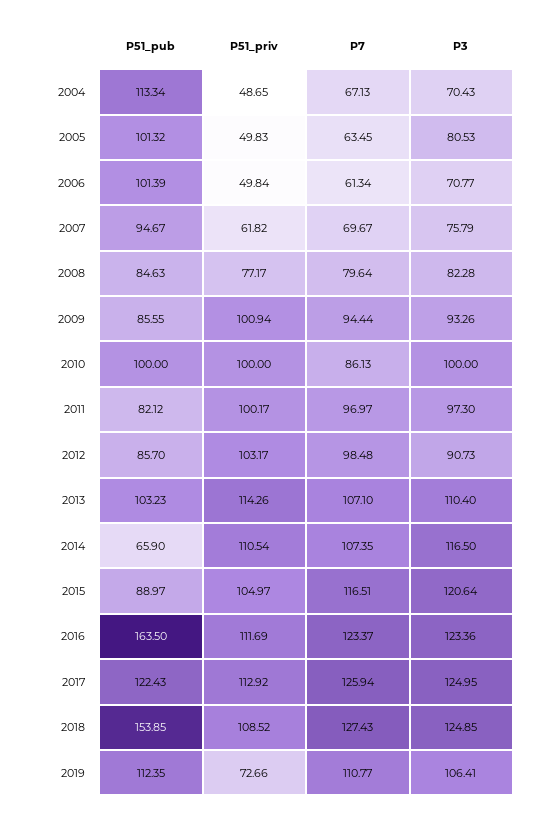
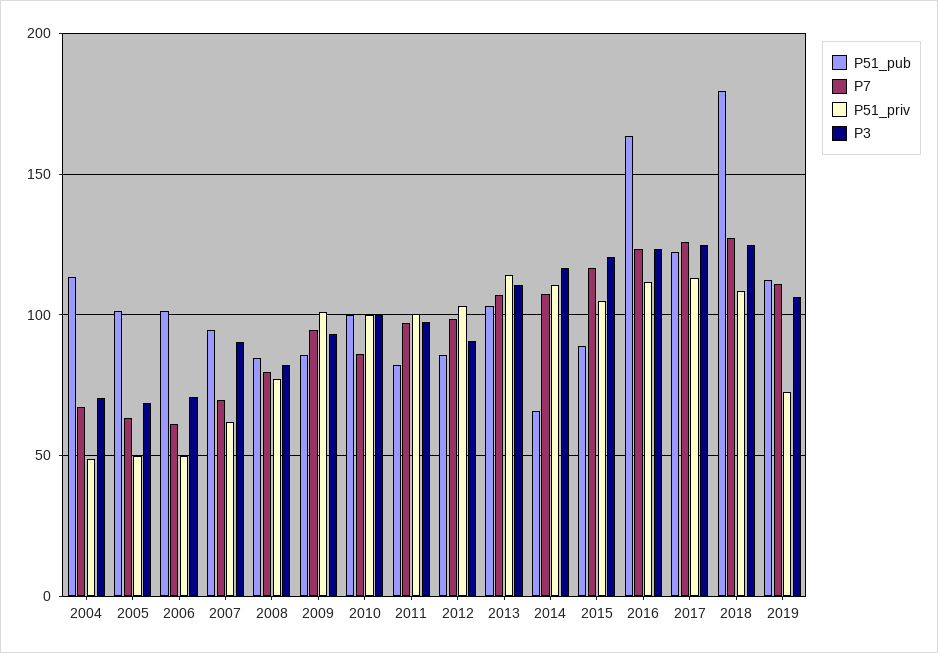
  {
    "P51_pub": {
      "2004": 113.34,
      "2005": 101.32,
      "2006": 101.39,
      "2007": 94.67,
      "2008": 84.63,
      "2009": 85.55,
      "2010": 100,
      "2011": 82.12,
      "2012": 85.7,
      "2013": 103.23,
      "2014": 65.9,
      "2015": 88.97,
      "2016": 163.5,
      "2017": 122.43,
-     "2018": 153.85,
+     "2018": 180,
      "2019": 112.35
    },
    "P51_priv": {
      "2004": 48.65,
      "2005": 49.83,
      "2006": 49.84,
      "2007": 61.82,
      "2008": 77.17,
      "2009": 100.94,
      "2010": 100,
      "2011": 100.17,
      "2012": 103.17,
      "2013": 114.26,
      "2014": 110.54,
      "2015": 104.97,
      "2016": 111.69,
      "2017": 112.92,
      "2018": 108.52,
      "2019": 72.66
    },
    "P7": {
      "2004": 67.13,
      "2005": 63.45,
      "2006": 61.34,
      "2007": 69.67,
      "2008": 79.64,
      "2009": 94.44,
      "2010": 86.13,
      "2011": 96.97,
      "2012": 98.48,
      "2013": 107.1,
      "2014": 107.35,
      "2015": 116.51,
      "2016": 123.37,
      "2017": 125.94,
      "2018": 127.43,
      "2019": 110.77
    },
    "P3": {
      "2004": 70.43,
-     "2005": 80.53,
+     "2005": 70,
      "2006": 70.77,
-     "2007": 75.79,
+     "2007": 90,
      "2008": 82.28,
      "2009": 93.26,
      "2010": 100,
      "2011": 97.3,
      "2012": 90.73,
      "2013": 110.4,
      "2014": 116.5,
      "2015": 120.64,
      "2016": 123.36,
      "2017": 124.95,
      "2018": 124.85,
      "2019": 106.41
    }
  }

